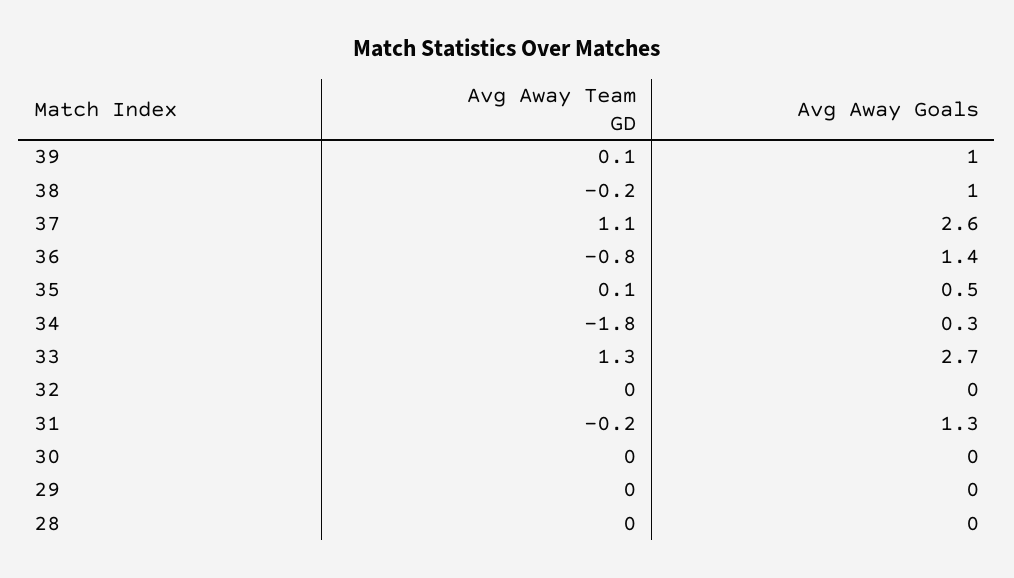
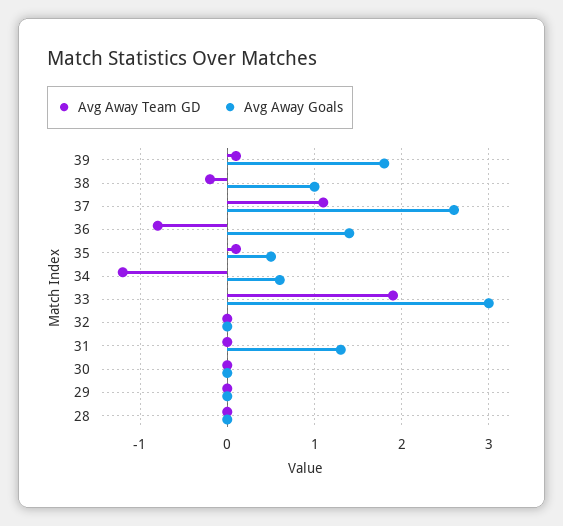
  {
    "Avg Away Team GD": {
      "39": 0.1,
      "38": -0.2,
      "37": 1.1,
      "36": -0.8,
      "35": 0.1,
-     "34": -1.8,
+     "34": -1.2,
-     "33": 1.3,
+     "33": 1.9,
      "32": 0,
-     "31": -0.2,
+     "31": 0,
      "30": 0,
      "29": 0,
      "28": 0
    },
    "Avg Away Goals": {
-     "39": 1,
+     "39": 1.8,
      "38": 1,
      "37": 2.6,
      "36": 1.4,
      "35": 0.5,
-     "34": 0.3,
+     "34": 0.6,
-     "33": 2.7,
+     "33": 3,
      "32": 0,
      "31": 1.3,
      "30": 0,
      "29": 0,
      "28": 0
    }
  }

